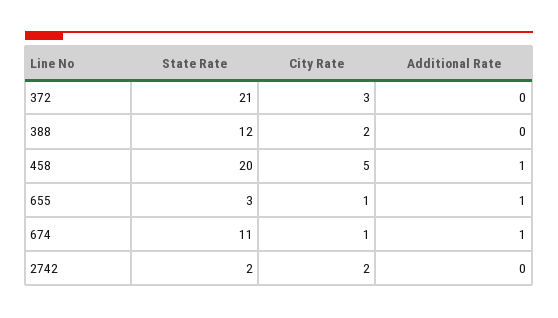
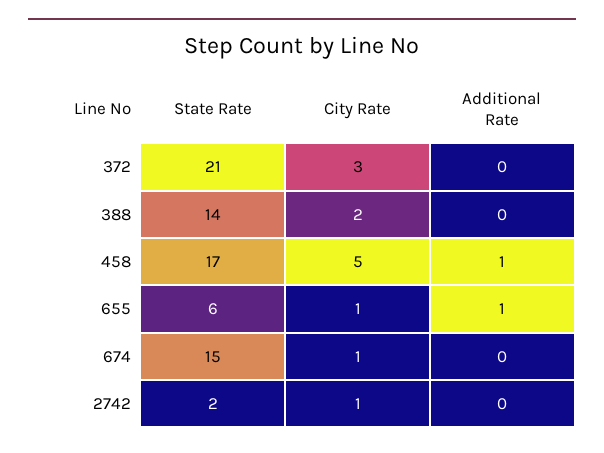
  {
    "State Rate": {
      "372": 21,
-     "388": 12,
+     "388": 14,
-     "458": 20,
+     "458": 17,
-     "655": 3,
+     "655": 6,
-     "674": 11,
+     "674": 15,
      "2742": 2
    },
    "City Rate": {
      "372": 3,
      "388": 2,
      "458": 5,
      "655": 1,
      "674": 1,
-     "2742": 2
+     "2742": 1
    },
    "Additional Rate": {
      "372": 0,
      "388": 0,
      "458": 1,
      "655": 1,
-     "674": 1,
+     "674": 0,
      "2742": 0
    }
  }

